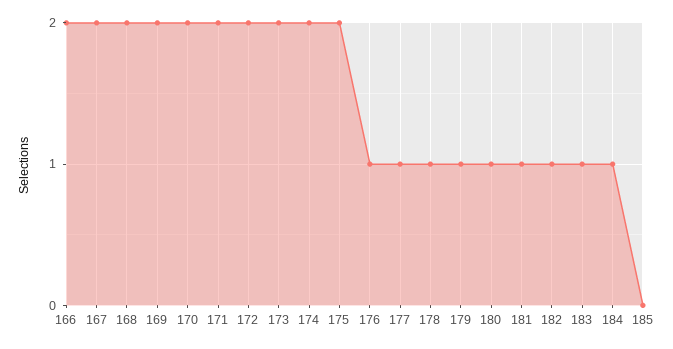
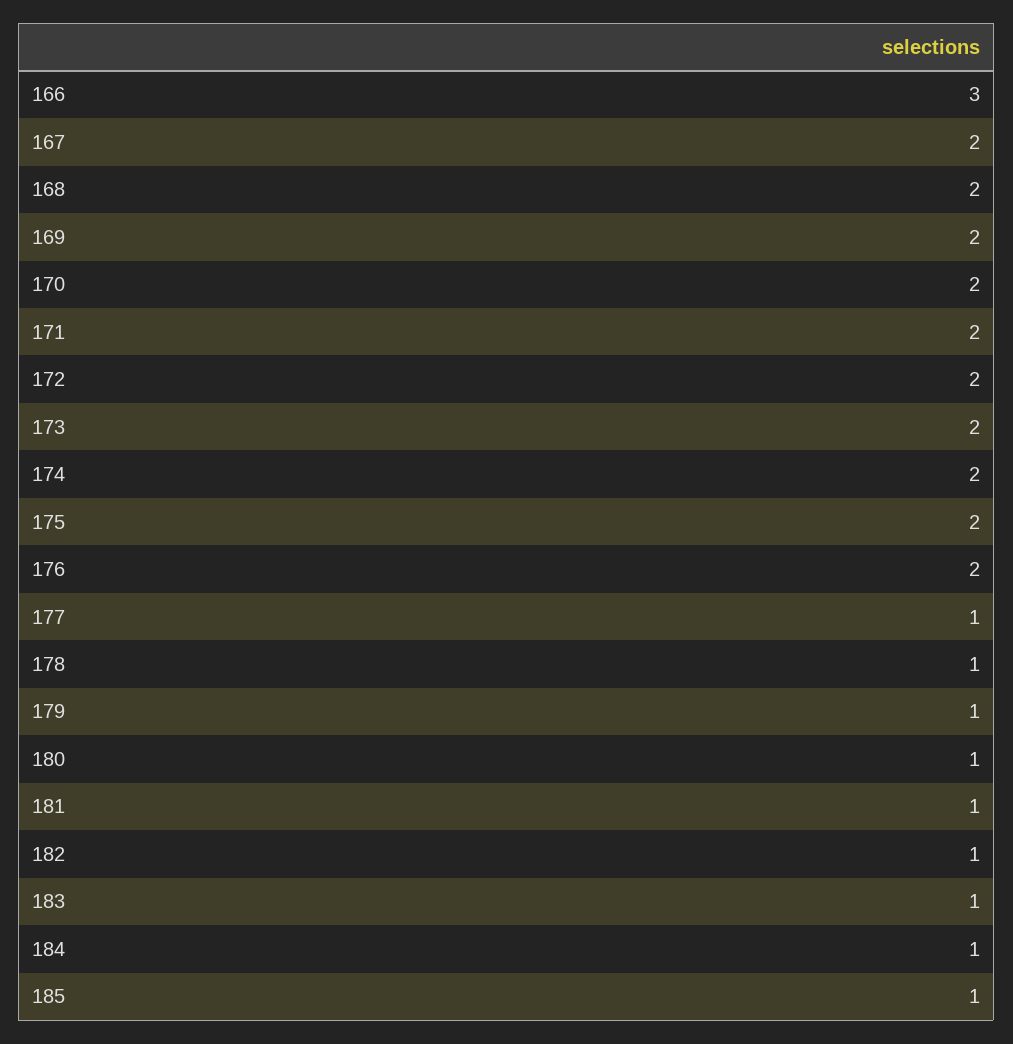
  {
-   "166": 2,
+   "166": 3,
    "167": 2,
    "168": 2,
    "169": 2,
    "170": 2,
    "171": 2,
    "172": 2,
    "173": 2,
    "174": 2,
    "175": 2,
-   "176": 1,
+   "176": 2,
    "177": 1,
    "178": 1,
    "179": 1,
    "180": 1,
    "181": 1,
    "182": 1,
    "183": 1,
    "184": 1,
-   "185": 0
+   "185": 1
  }

